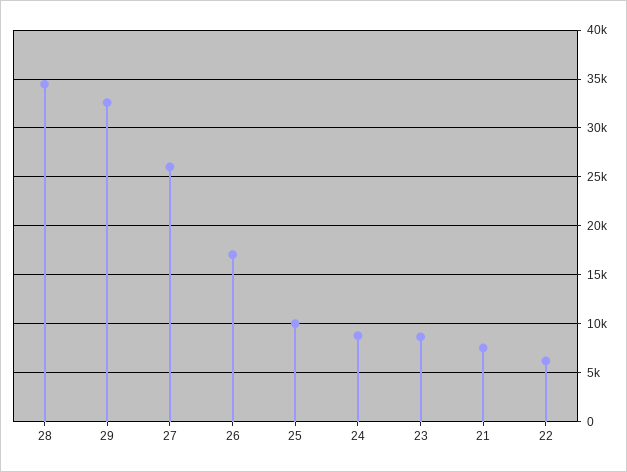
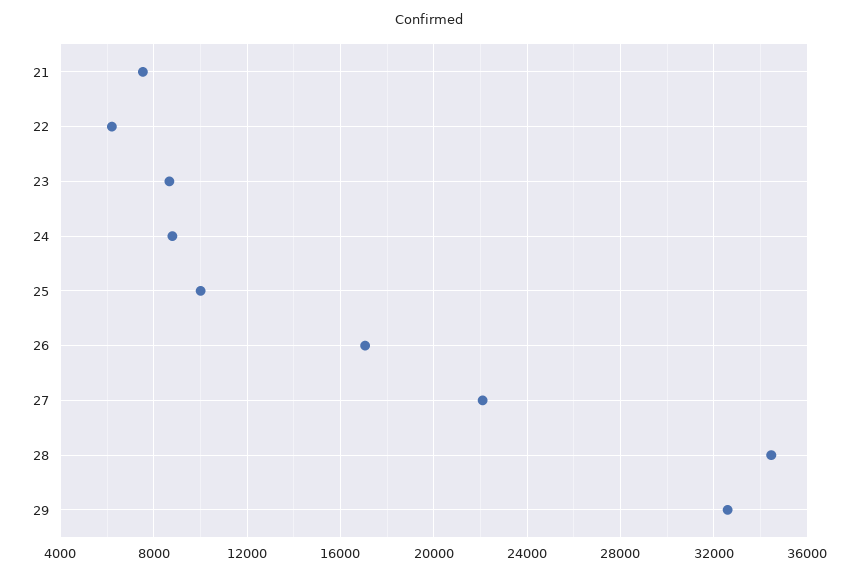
  {
    "28": 34500,
    "29": 32500,
-   "27": 26000,
+   "27": 22000,
    "26": 17000,
    "25": 10000,
    "24": 9000,
    "23": 8500,
    "21": 7500,
    "22": 6000
  }

